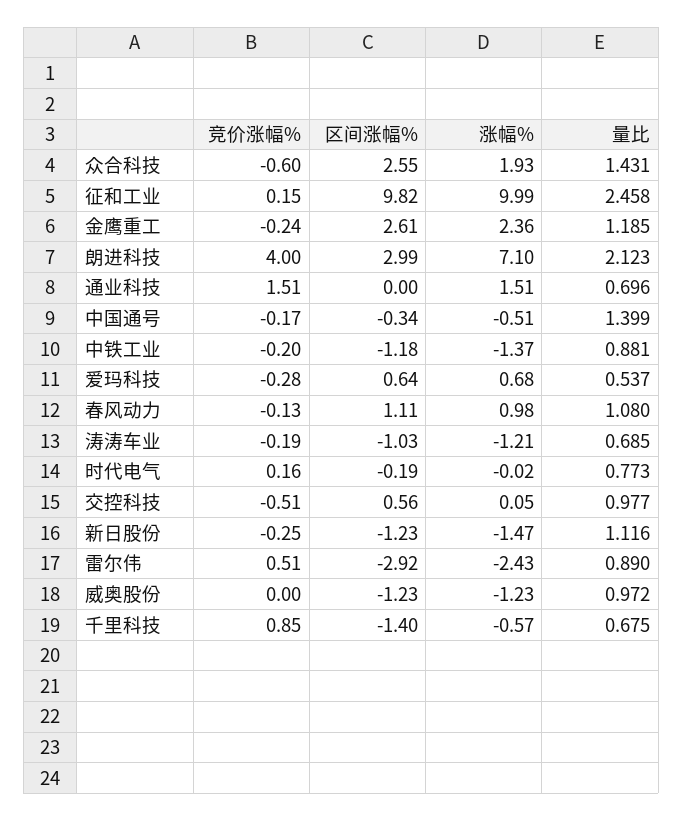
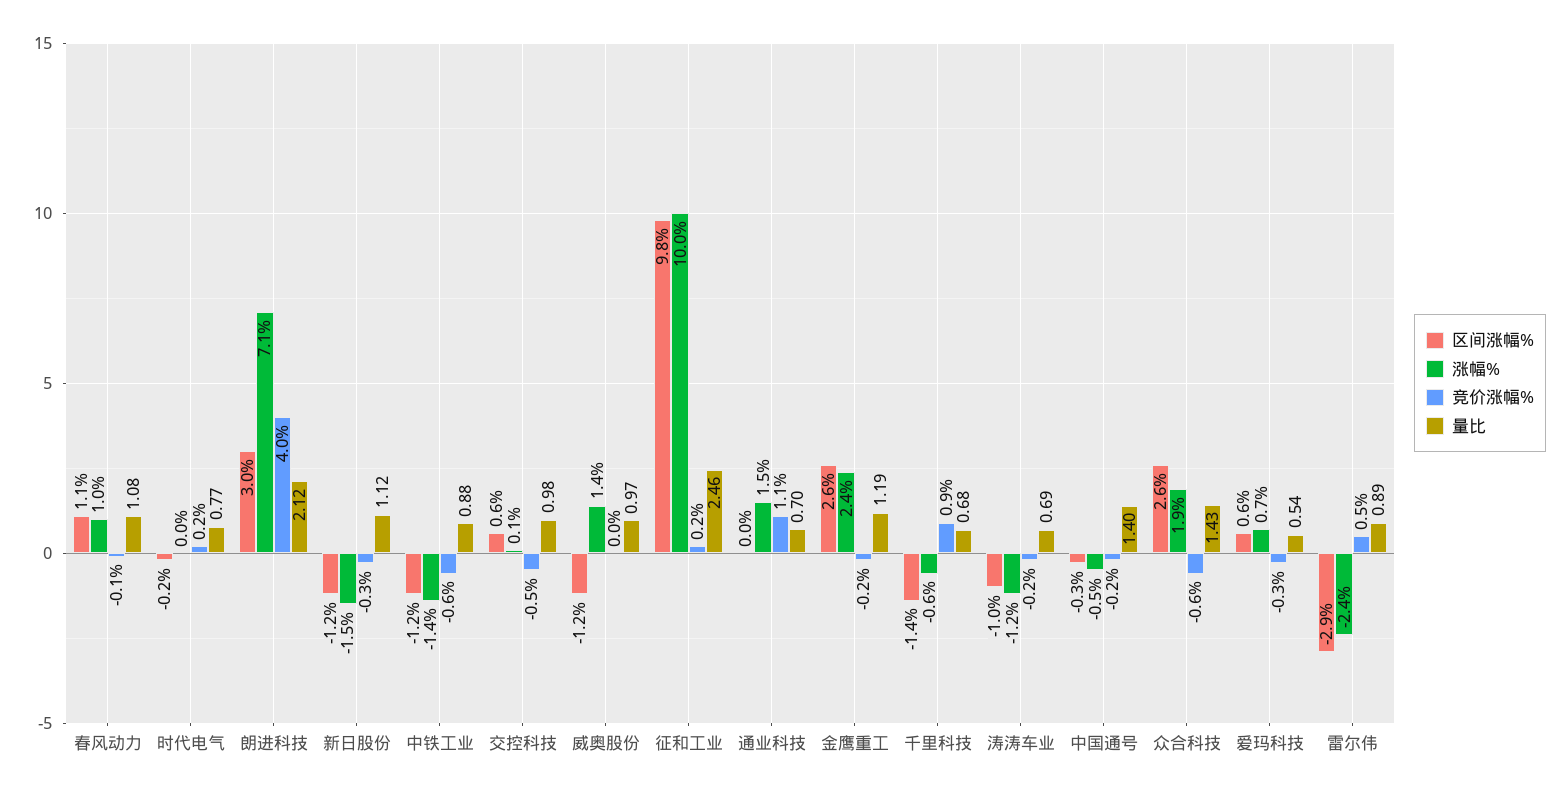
  {
    "竞价涨幅%": {
      "众合科技": -0.6,
      "征和工业": 0.15,
      "金鹰重工": -0.24,
      "朗进科技": 4,
-     "通业科技": 1.51,
+     "通业科技": 1.1,
      "中国通号": -0.17,
-     "中铁工业": -0.2,
+     "中铁工业": -0.6,
      "爱玛科技": -0.28,
      "春风动力": -0.13,
      "涛涛车业": -0.19,
      "时代电气": 0.16,
      "交控科技": -0.51,
      "新日股份": -0.25,
      "雷尔伟": 0.51,
      "威奥股份": 0,
      "千里科技": 0.85
    },
    "区间涨幅%": {
      "众合科技": 2.55,
      "征和工业": 9.82,
      "金鹰重工": 2.61,
      "朗进科技": 2.99,
      "通业科技": 0,
      "中国通号": -0.34,
      "中铁工业": -1.18,
      "爱玛科技": 0.64,
      "春风动力": 1.11,
      "涛涛车业": -1.03,
      "时代电气": -0.19,
      "交控科技": 0.56,
      "新日股份": -1.23,
      "雷尔伟": -2.92,
      "威奥股份": -1.23,
      "千里科技": -1.4
    },
    "涨幅%": {
      "众合科技": 1.93,
      "征和工业": 9.99,
      "金鹰重工": 2.36,
      "朗进科技": 7.1,
      "通业科技": 1.51,
      "中国通号": -0.51,
      "中铁工业": -1.37,
      "爱玛科技": 0.68,
      "春风动力": 0.98,
      "涛涛车业": -1.21,
      "时代电气": -0.02,
      "交控科技": 0.05,
      "新日股份": -1.47,
      "雷尔伟": -2.43,
-     "威奥股份": -1.23,
+     "威奥股份": 1.4,
      "千里科技": -0.57
    },
    "量比": {
      "众合科技": 1.431,
      "征和工业": 2.458,
      "金鹰重工": 1.185,
      "朗进科技": 2.123,
      "通业科技": 0.696,
      "中国通号": 1.399,
      "中铁工业": 0.881,
      "爱玛科技": 0.537,
      "春风动力": 1.08,
      "涛涛车业": 0.685,
      "时代电气": 0.773,
      "交控科技": 0.977,
      "新日股份": 1.116,
      "雷尔伟": 0.89,
      "威奥股份": 0.972,
      "千里科技": 0.675
    }
  }

